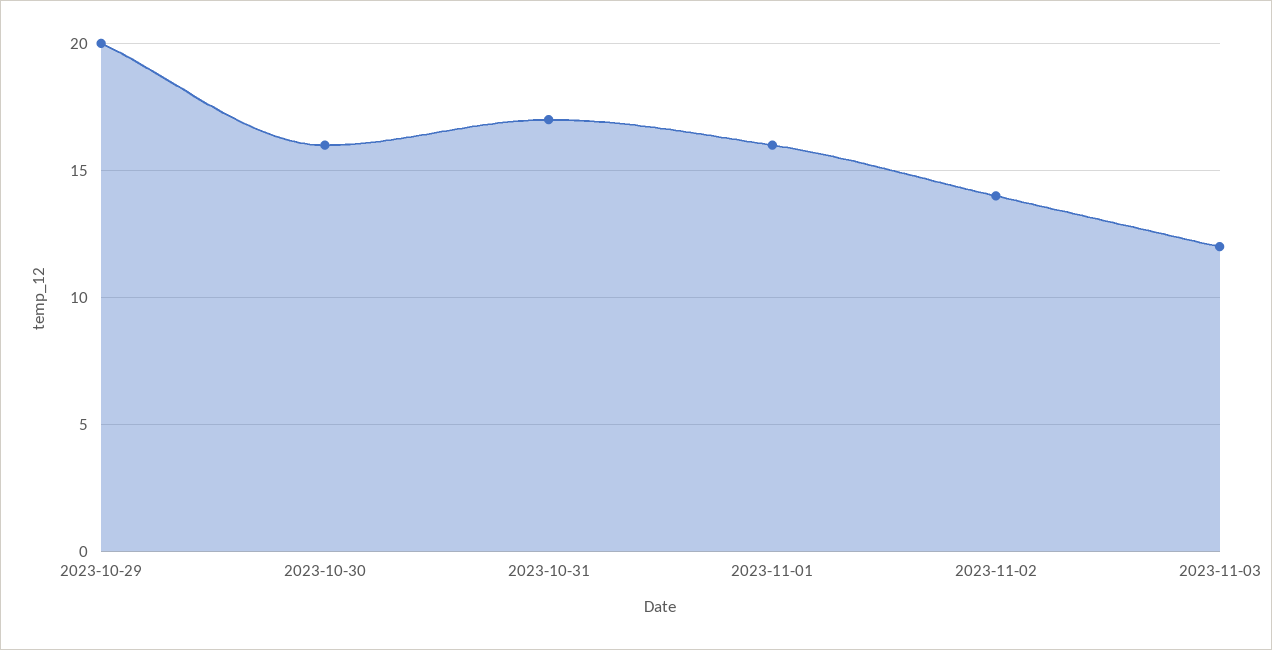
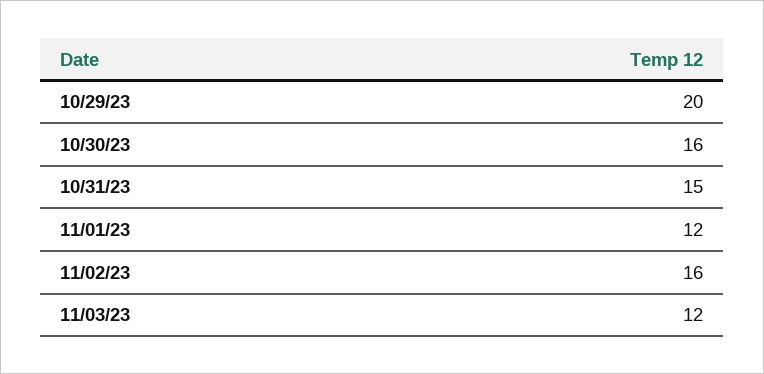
  {
    "2023-10-29": 20,
    "2023-10-30": 16,
-   "2023-10-31": 17,
+   "2023-10-31": 15,
-   "2023-11-01": 16,
+   "2023-11-01": 12,
-   "2023-11-02": 14,
+   "2023-11-02": 16,
    "2023-11-03": 12
  }

